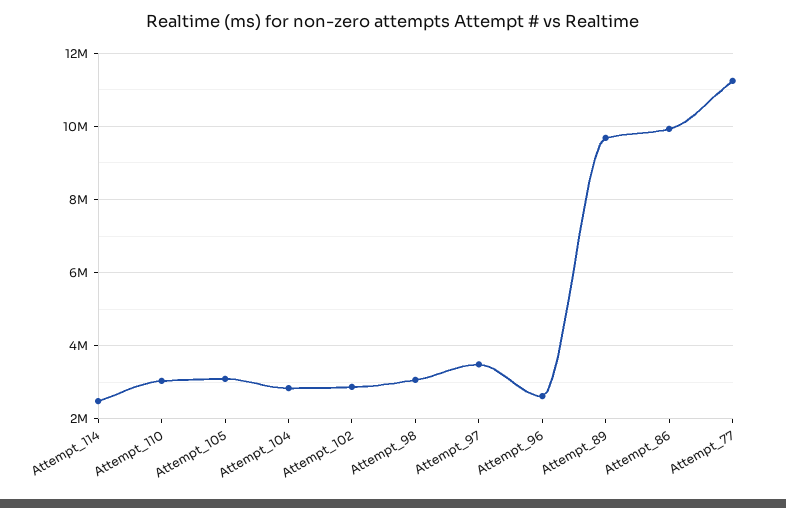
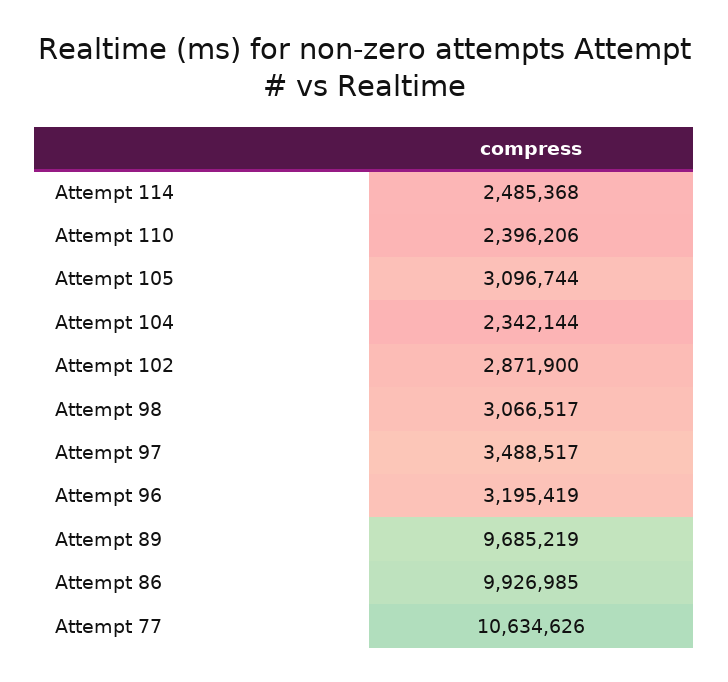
  {
    "Attempt_114": 2485368,
-   "Attempt_110": 3000000,
+   "Attempt_110": 2396206,
    "Attempt_105": 3096744,
-   "Attempt_104": 2800000,
+   "Attempt_104": 2342144,
    "Attempt_102": 2871900,
    "Attempt_98": 3066517,
    "Attempt_97": 3488517,
-   "Attempt_96": 2600000,
+   "Attempt_96": 3195419,
    "Attempt_89": 9685219,
    "Attempt_86": 9926985,
-   "Attempt_77": 11200000
+   "Attempt_77": 10634626
  }

